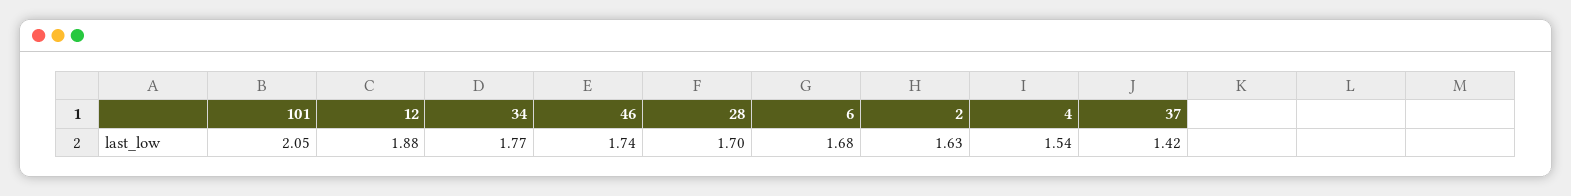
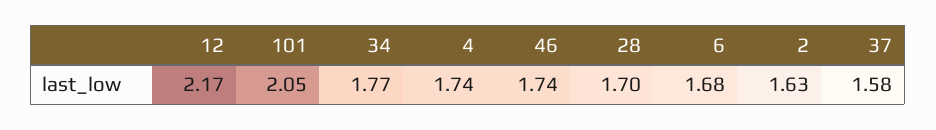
  {
    "101": 2.05,
-   "12": 1.88,
+   "12": 2.17,
    "34": 1.77,
    "46": 1.74,
    "28": 1.7,
    "6": 1.68,
    "2": 1.63,
-   "4": 1.54,
+   "4": 1.74,
-   "37": 1.42
+   "37": 1.58
  }

